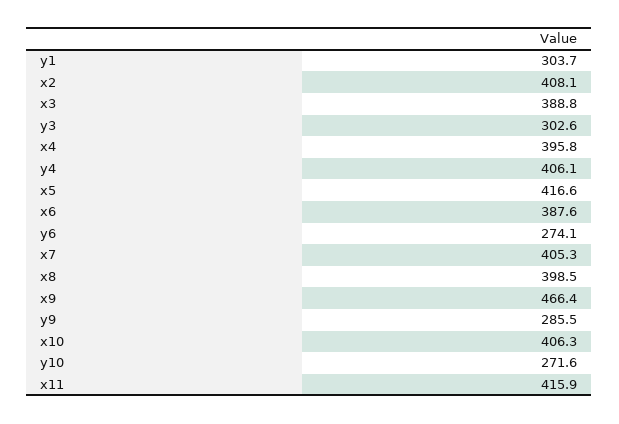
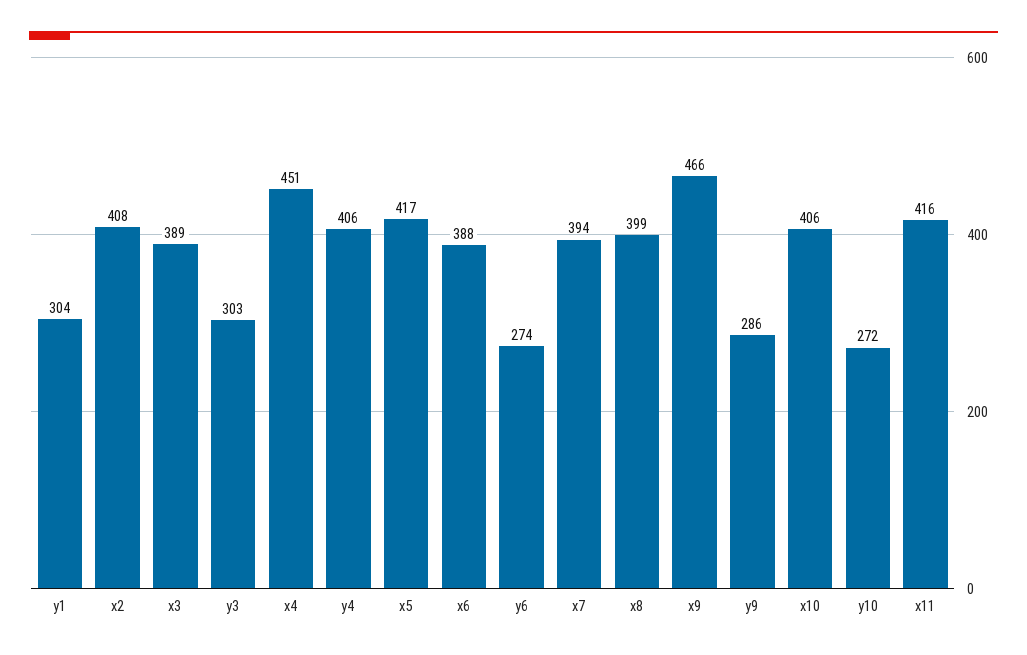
  {
    "y1": 303.7,
    "x2": 408.1,
    "x3": 388.8,
    "y3": 302.6,
-   "x4": 395.8,
+   "x4": 451,
    "y4": 406.1,
    "x5": 416.6,
    "x6": 387.6,
    "y6": 274.1,
-   "x7": 405.3,
+   "x7": 394,
    "x8": 398.5,
    "x9": 466.4,
    "y9": 285.5,
    "x10": 406.3,
    "y10": 271.6,
    "x11": 415.9
  }

